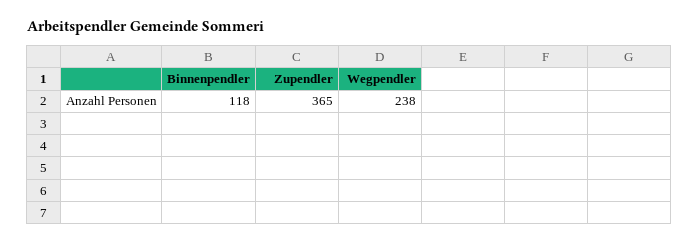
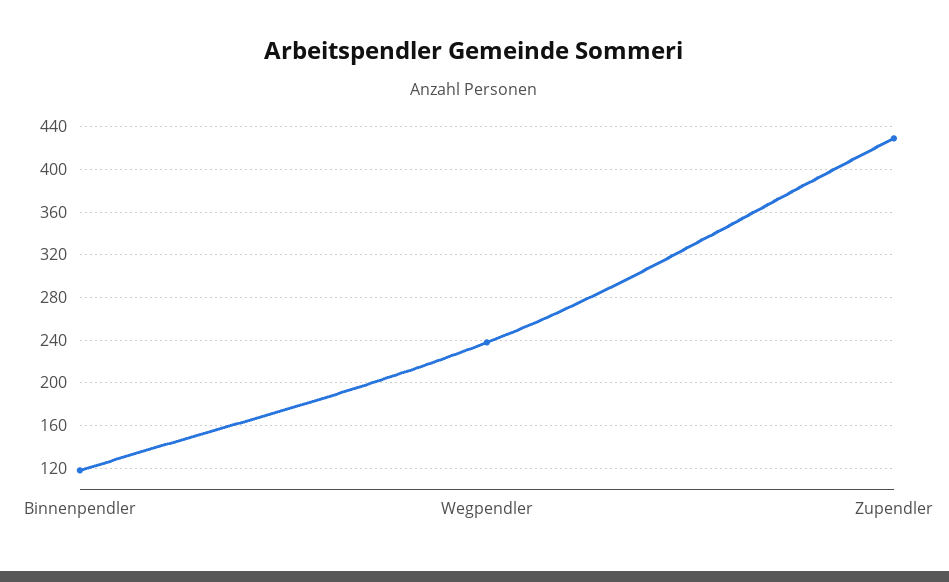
  {
    "Binnenpendler": 118,
-   "Zupendler": 365,
+   "Zupendler": 430,
    "Wegpendler": 238
  }

